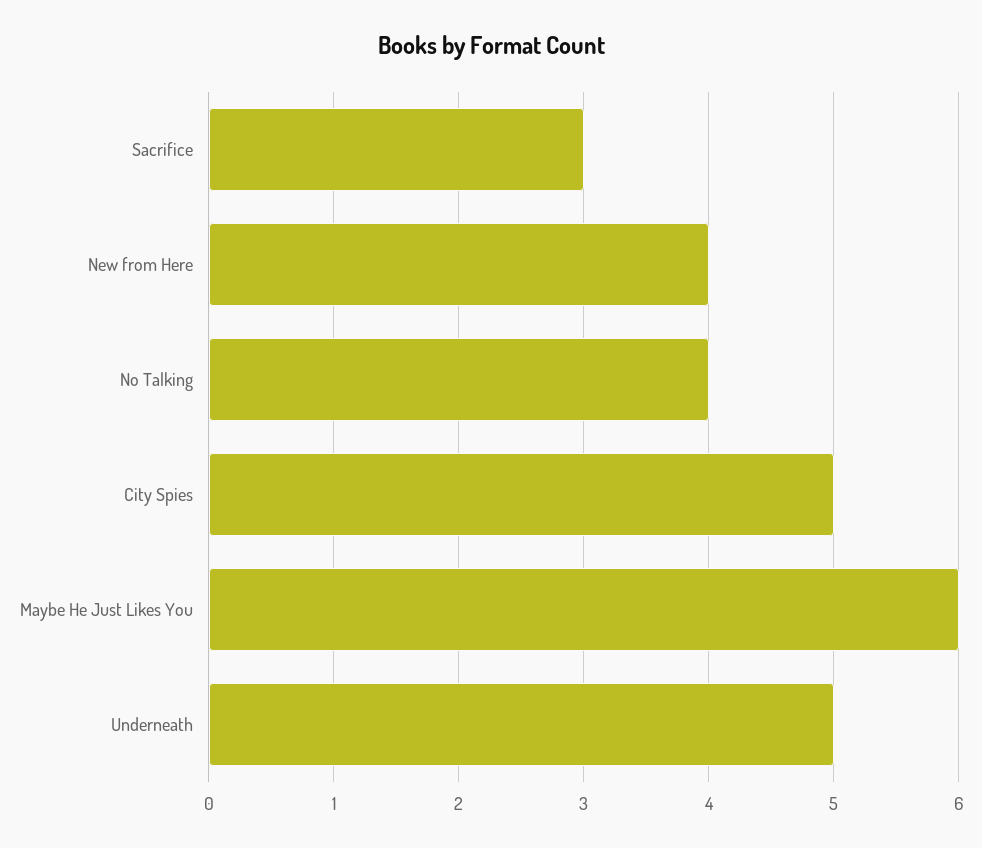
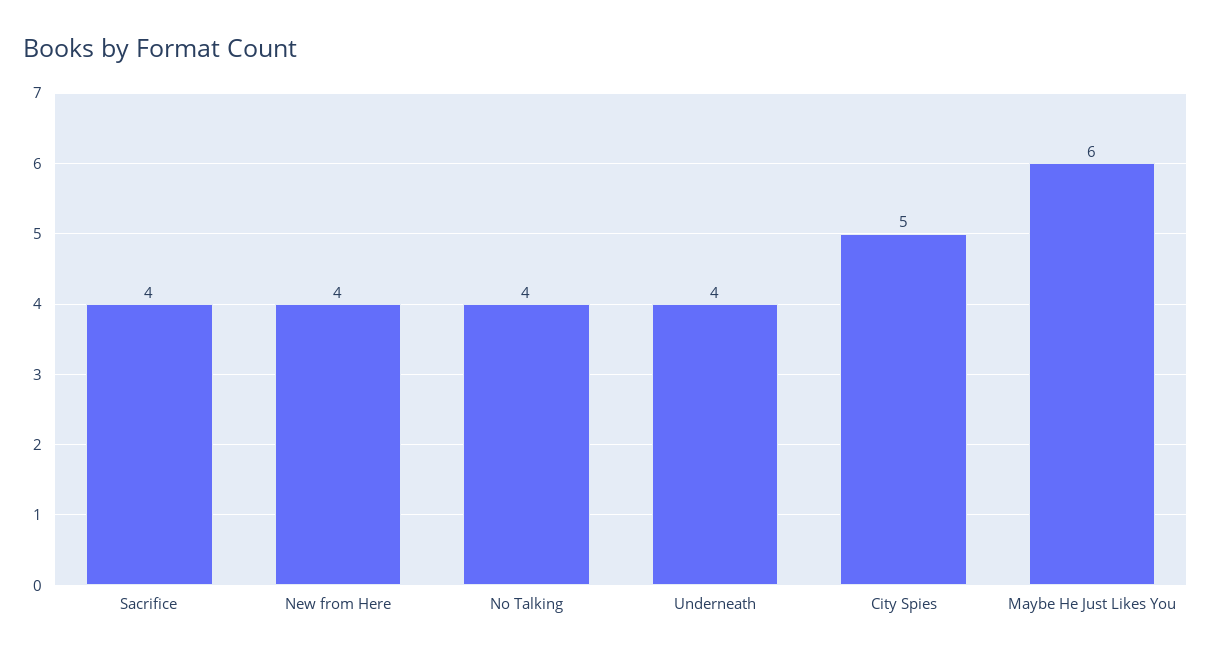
  {
-   "Sacrifice": 3,
+   "Sacrifice": 4,
    "New from Here": 4,
    "No Talking": 4,
    "City Spies": 5,
    "Maybe He Just Likes You": 6,
-   "Underneath": 5
+   "Underneath": 4
  }

